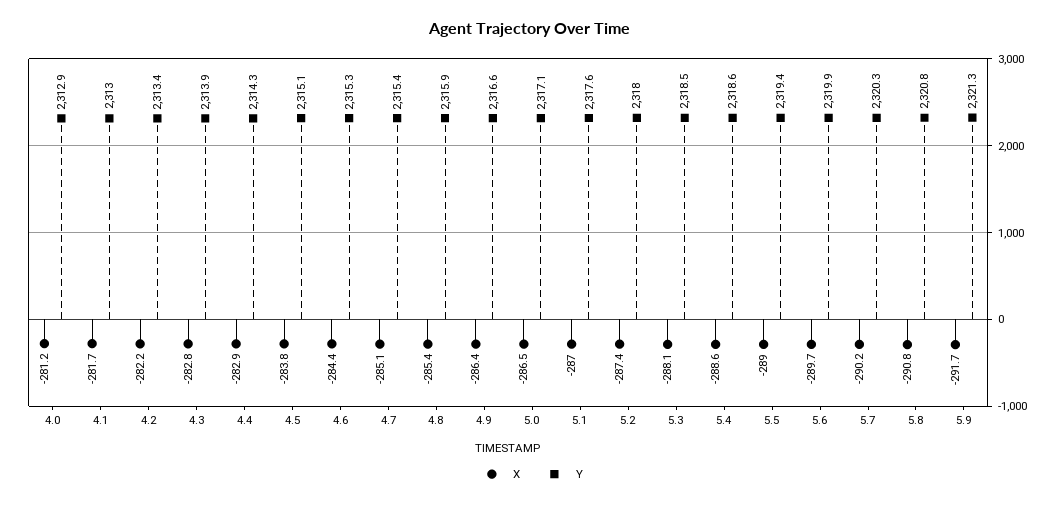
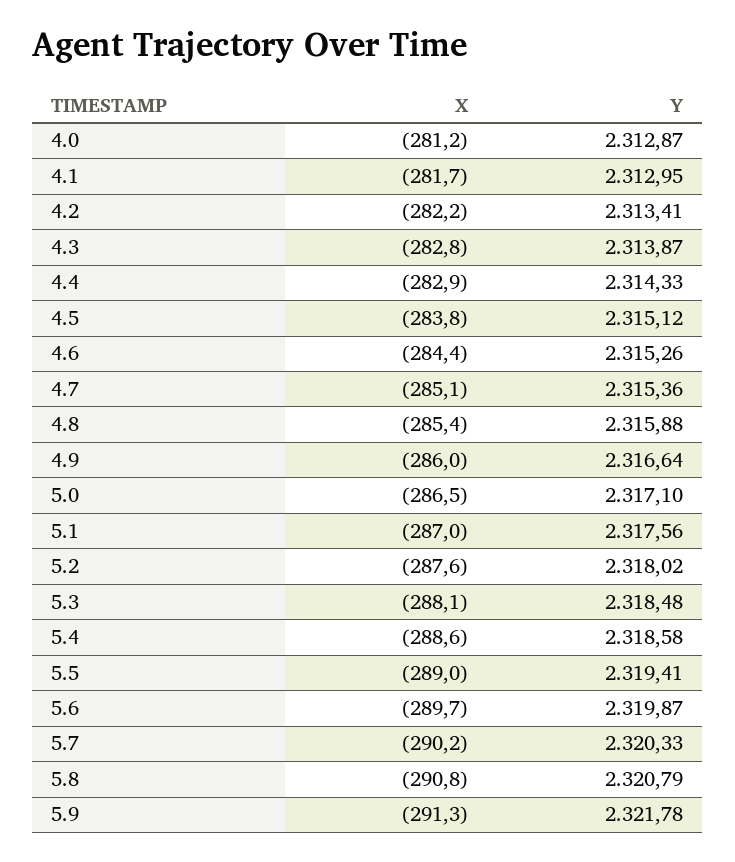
  {
    "X": {
      "4.0": -281.2,
      "4.1": -281.7,
      "4.2": -282.2,
      "4.3": -282.8,
      "4.4": -282.9,
      "4.5": -283.8,
      "4.6": -284.4,
      "4.7": -285.1,
      "4.8": -285.4,
-     "4.9": -286.4,
+     "4.9": -286,
      "5.0": -286.5,
      "5.1": -287,
-     "5.2": -287.4,
+     "5.2": -287.6,
      "5.3": -288.1,
      "5.4": -288.6,
      "5.5": -289,
      "5.6": -289.7,
      "5.7": -290.2,
      "5.8": -290.8,
-     "5.9": -291.7
+     "5.9": -291.3
    },
    "Y": {
      "4.0": 2312.87,
      "4.1": 2312.95,
      "4.2": 2313.41,
      "4.3": 2313.87,
      "4.4": 2314.33,
      "4.5": 2315.12,
      "4.6": 2315.26,
      "4.7": 2315.36,
      "4.8": 2315.88,
      "4.9": 2316.64,
      "5.0": 2317.1,
      "5.1": 2317.56,
      "5.2": 2318.02,
      "5.3": 2318.48,
      "5.4": 2318.58,
      "5.5": 2319.41,
      "5.6": 2319.87,
      "5.7": 2320.33,
      "5.8": 2320.79,
-     "5.9": 2321.3
+     "5.9": 2321.78
    }
  }

